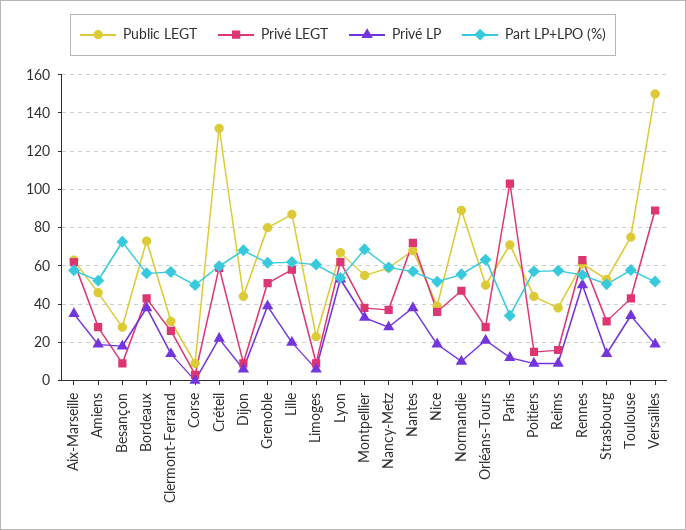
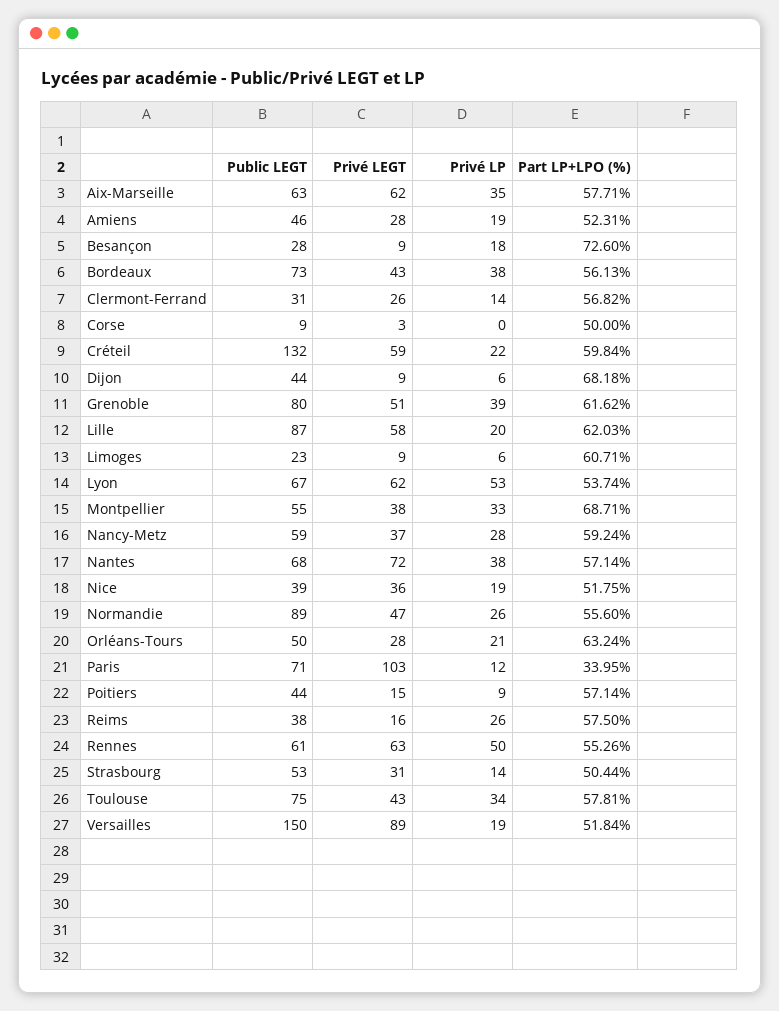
  {
    "Public LEGT": {
      "Aix-Marseille": 63,
      "Amiens": 46,
      "Besançon": 28,
      "Bordeaux": 73,
      "Clermont-Ferrand": 31,
      "Corse": 9,
      "Créteil": 132,
      "Dijon": 44,
      "Grenoble": 80,
      "Lille": 87,
      "Limoges": 23,
      "Lyon": 67,
      "Montpellier": 55,
      "Nancy-Metz": 59,
      "Nantes": 68,
      "Nice": 39,
      "Normandie": 89,
      "Orléans-Tours": 50,
      "Paris": 71,
      "Poitiers": 44,
      "Reims": 38,
      "Rennes": 61,
      "Strasbourg": 53,
      "Toulouse": 75,
      "Versailles": 150
    },
    "Privé LEGT": {
      "Aix-Marseille": 62,
      "Amiens": 28,
      "Besançon": 9,
      "Bordeaux": 43,
      "Clermont-Ferrand": 26,
      "Corse": 3,
      "Créteil": 59,
      "Dijon": 9,
      "Grenoble": 51,
      "Lille": 58,
      "Limoges": 9,
      "Lyon": 62,
      "Montpellier": 38,
      "Nancy-Metz": 37,
      "Nantes": 72,
      "Nice": 36,
      "Normandie": 47,
      "Orléans-Tours": 28,
      "Paris": 103,
      "Poitiers": 15,
      "Reims": 16,
      "Rennes": 63,
      "Strasbourg": 31,
      "Toulouse": 43,
      "Versailles": 89
    },
    "Privé LP": {
      "Aix-Marseille": 35,
      "Amiens": 19,
      "Besançon": 18,
      "Bordeaux": 38,
      "Clermont-Ferrand": 14,
      "Corse": 0,
      "Créteil": 22,
      "Dijon": 6,
      "Grenoble": 39,
      "Lille": 20,
      "Limoges": 6,
      "Lyon": 53,
      "Montpellier": 33,
      "Nancy-Metz": 28,
      "Nantes": 38,
      "Nice": 19,
-     "Normandie": 10,
+     "Normandie": 26,
      "Orléans-Tours": 21,
      "Paris": 12,
      "Poitiers": 9,
-     "Reims": 10,
+     "Reims": 26,
      "Rennes": 50,
      "Strasbourg": 14,
      "Toulouse": 34,
      "Versailles": 19
    },
    "Part LP+LPO (%)": {
      "Aix-Marseille": 57.71,
      "Amiens": 52.31,
      "Besançon": 72.6,
      "Bordeaux": 56.13,
      "Clermont-Ferrand": 56.82,
      "Corse": 50,
      "Créteil": 59.84,
      "Dijon": 68.18,
      "Grenoble": 61.62,
      "Lille": 62.03,
      "Limoges": 60.71,
      "Lyon": 53.74,
      "Montpellier": 68.71,
      "Nancy-Metz": 59.24,
      "Nantes": 57.14,
      "Nice": 51.75,
      "Normandie": 55.6,
      "Orléans-Tours": 63.24,
      "Paris": 33.95,
      "Poitiers": 57.14,
      "Reims": 57.5,
      "Rennes": 55.26,
      "Strasbourg": 50.44,
      "Toulouse": 57.81,
      "Versailles": 51.84
    }
  }

